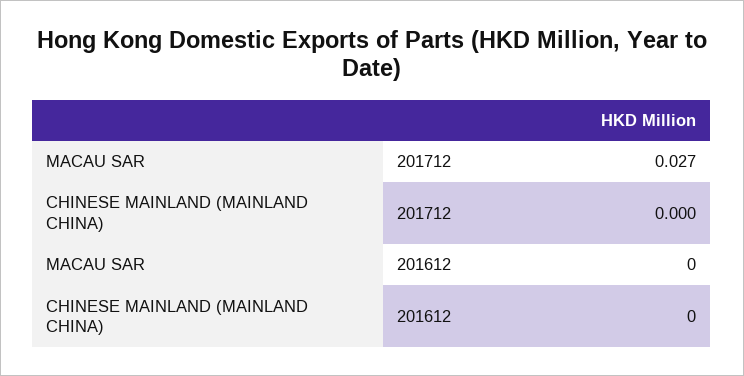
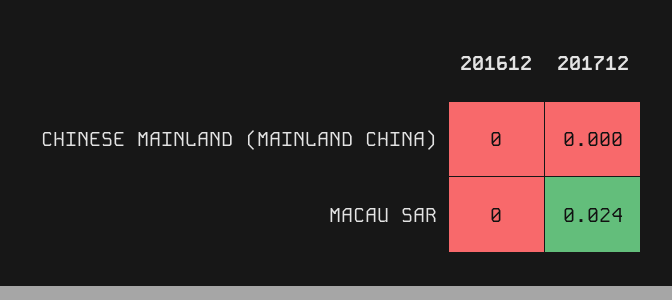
  {
    "MACAU SAR": {
-     "201712": 0.027,
+     "201712": 0.024,
      "201612": 0
    },
    "CHINESE MAINLAND (MAINLAND CHINA)": {
      "201712": 0,
      "201612": 0
    }
  }

